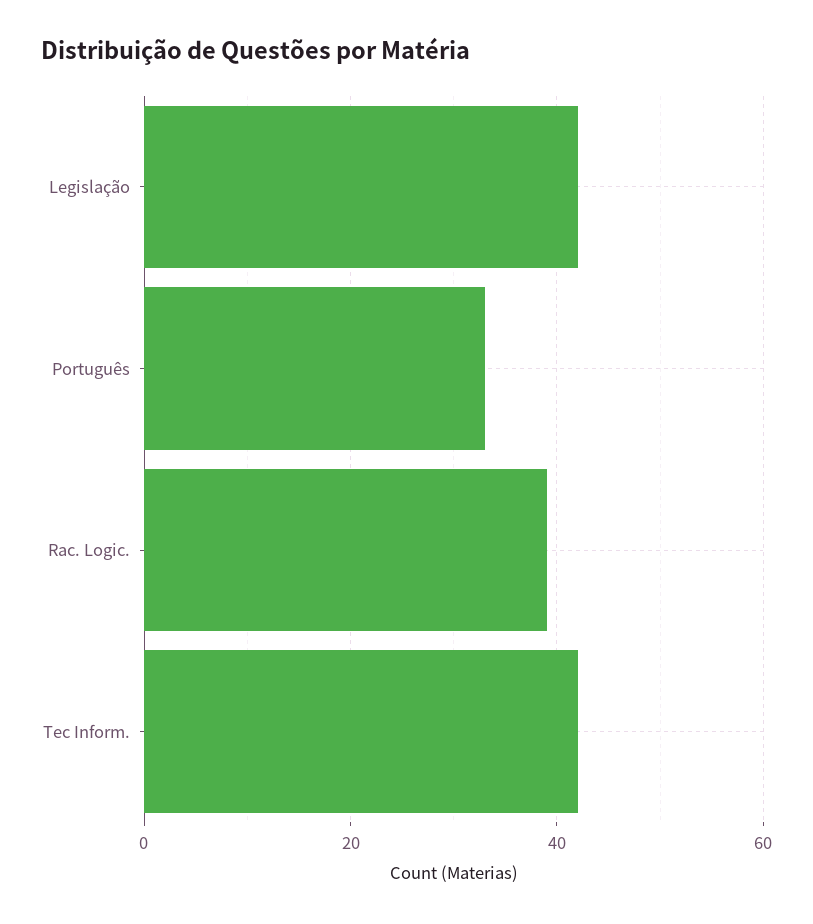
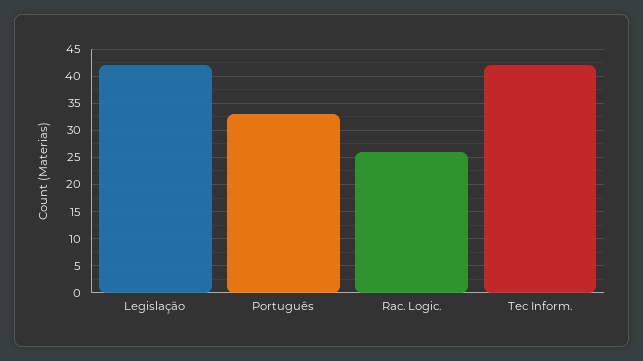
  {
    "Legislação": 40,
    "Português": 35,
-   "Rac. Logic.": 40,
+   "Rac. Logic.": 25,
    "Tec Inform.": 40
  }

